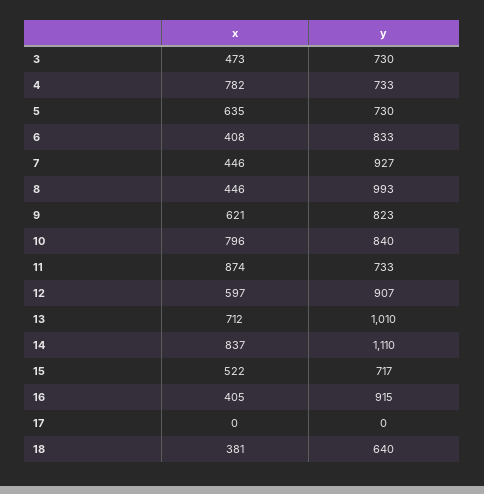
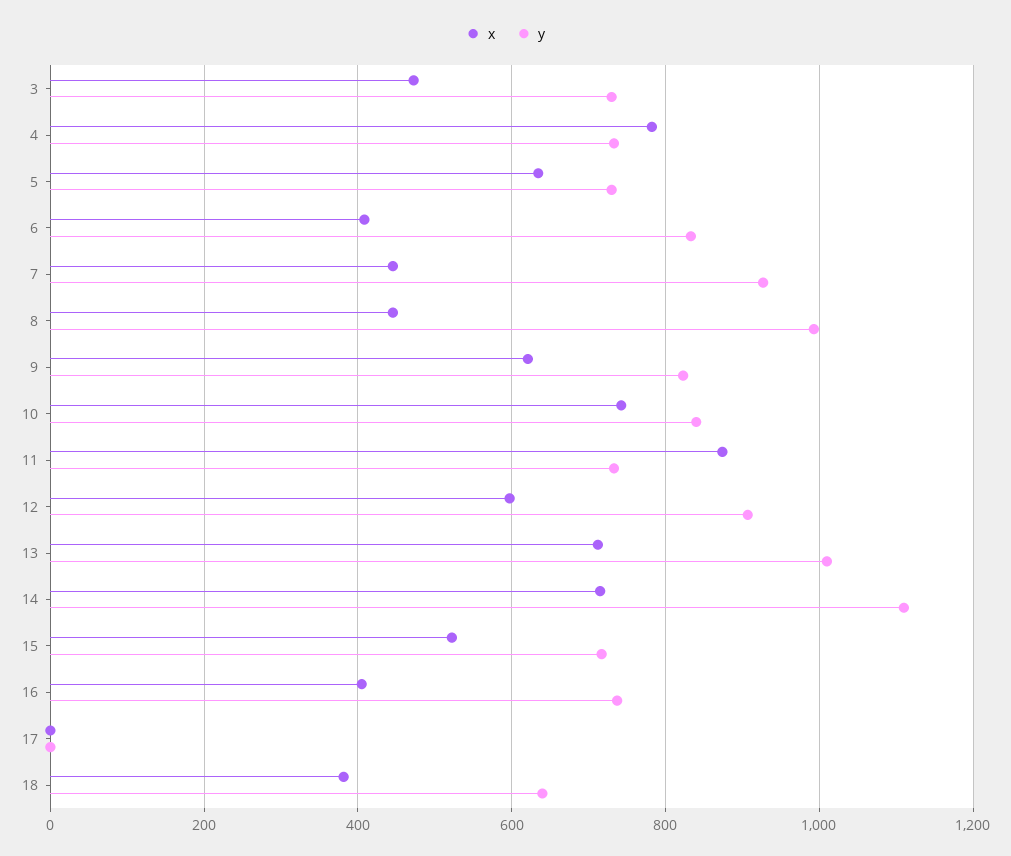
  {
    "x": {
      "3": 473,
      "4": 782,
      "5": 635,
      "6": 408,
      "7": 446,
      "8": 446,
      "9": 621,
-     "10": 796,
+     "10": 740,
      "11": 874,
      "12": 597,
      "13": 712,
-     "14": 837,
+     "14": 720,
      "15": 522,
      "16": 405,
      "17": 0,
      "18": 381
    },
    "y": {
      "3": 730,
      "4": 733,
      "5": 730,
      "6": 833,
      "7": 927,
      "8": 993,
      "9": 823,
      "10": 840,
      "11": 733,
      "12": 907,
      "13": 1010,
      "14": 1110,
      "15": 717,
-     "16": 915,
+     "16": 740,
      "17": 0,
      "18": 640
    }
  }

